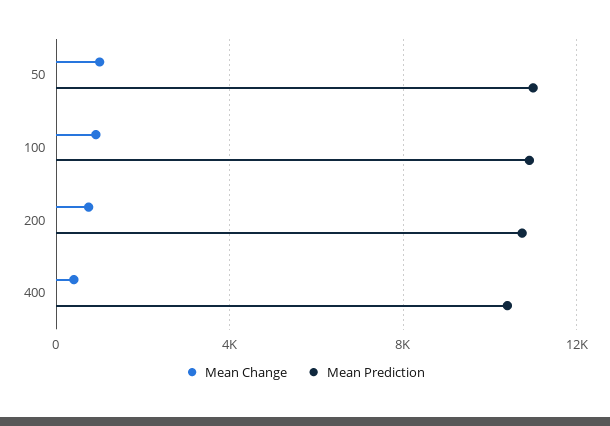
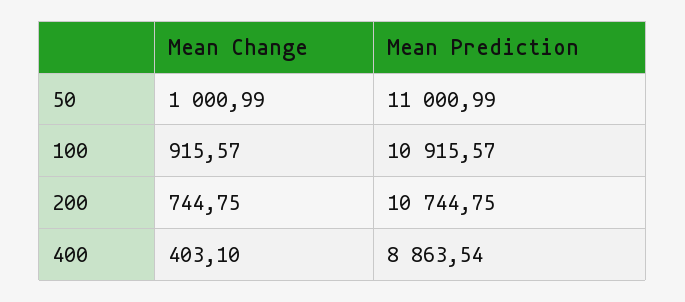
  {
    "Mean Change": {
      "50": 1000.99,
      "100": 915.57,
      "200": 744.75,
      "400": 403.1
    },
    "Mean Prediction": {
      "50": 11000.99,
      "100": 10915.57,
      "200": 10744.75,
-     "400": 10500
+     "400": 8863.54
    }
  }

